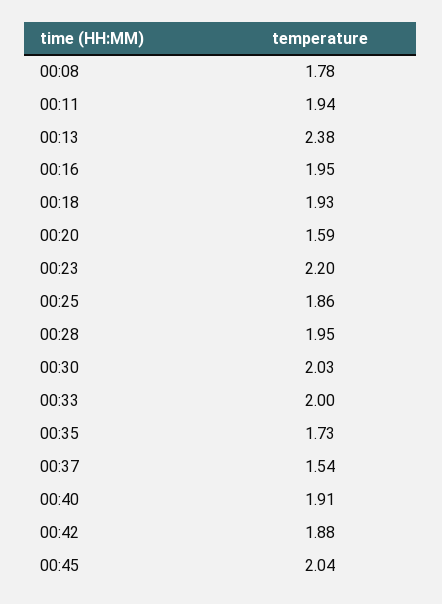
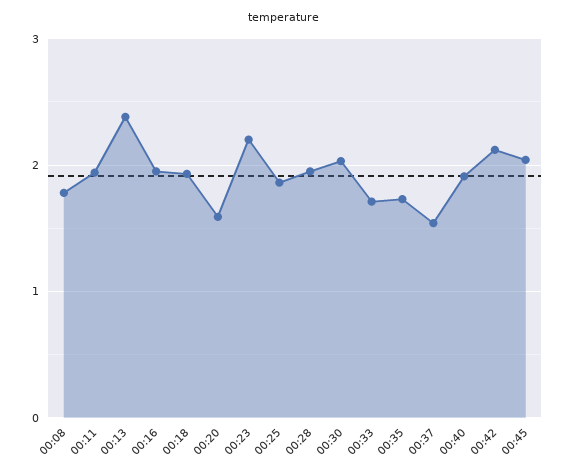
  {
    "00:08": 1.78,
    "00:11": 1.94,
    "00:13": 2.38,
    "00:16": 1.95,
    "00:18": 1.93,
    "00:20": 1.59,
    "00:23": 2.2,
    "00:25": 1.86,
    "00:28": 1.95,
    "00:30": 2.03,
-   "00:33": 2,
+   "00:33": 1.7,
    "00:35": 1.73,
    "00:37": 1.54,
    "00:40": 1.91,
-   "00:42": 1.88,
+   "00:42": 2.1,
    "00:45": 2.04
  }

